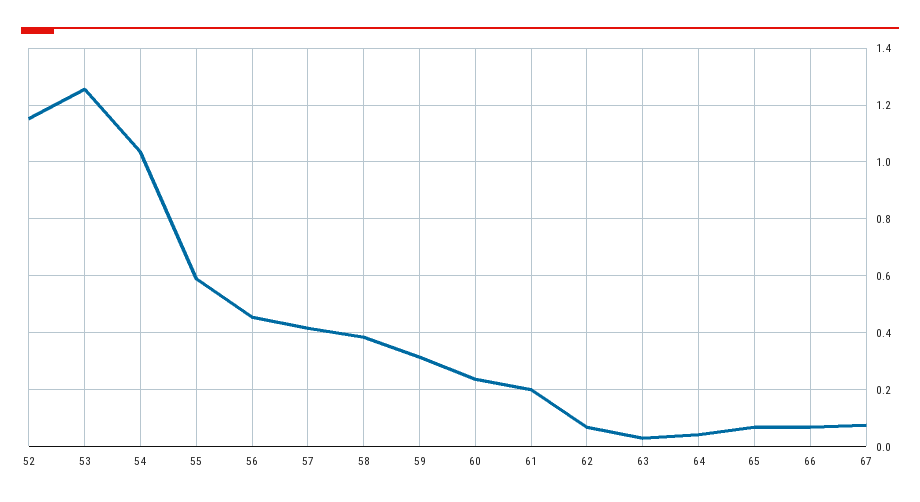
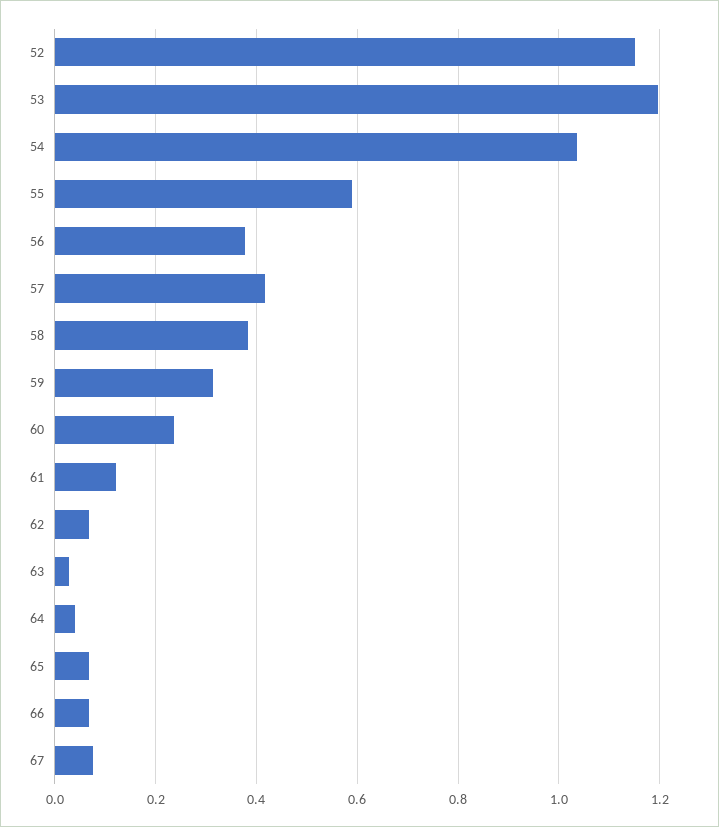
  {
    "52": 1.16,
-   "53": 1.25,
+   "53": 1.2,
    "54": 1.04,
    "55": 0.58,
-   "56": 0.45,
+   "56": 0.38,
    "57": 0.42,
    "58": 0.38,
    "59": 0.32,
    "60": 0.24,
-   "61": 0.2,
+   "61": 0.12,
    "62": 0.06,
    "63": 0.02,
    "64": 0.04,
    "65": 0.06,
    "66": 0.06,
    "67": 0.08
  }

